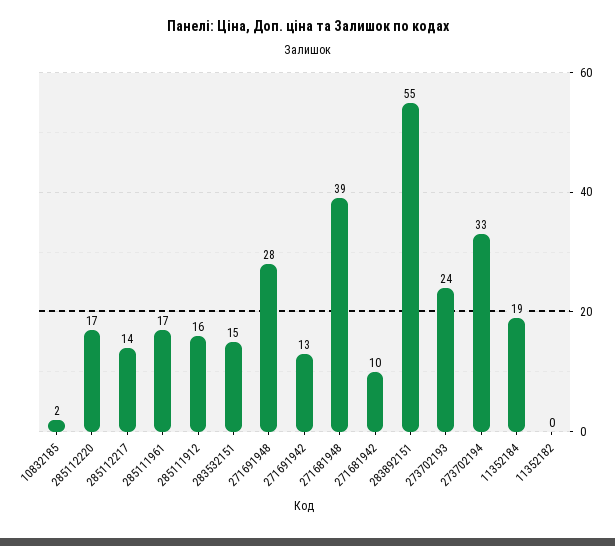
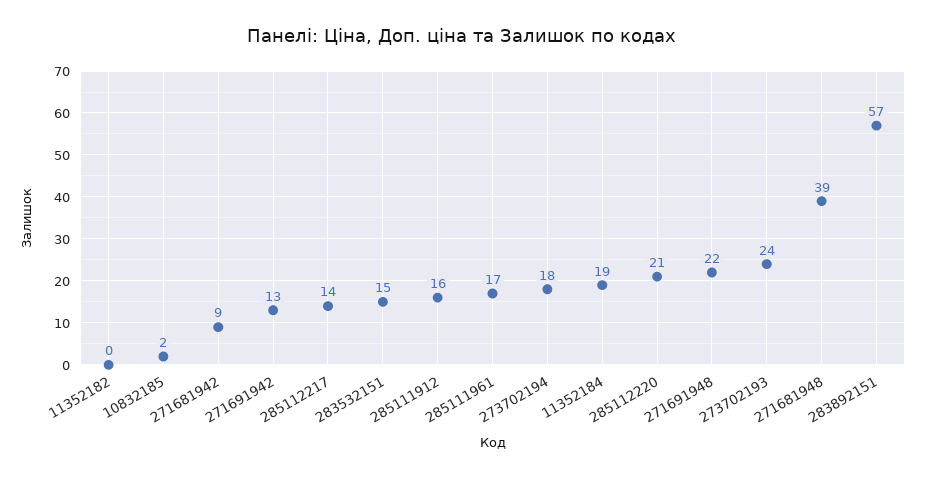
  {
    "10832185": 2,
-   "285112220": 17,
+   "285112220": 21,
    "285112217": 14,
    "285111961": 17,
    "285111912": 16,
    "283532151": 15,
-   "271691948": 28,
+   "271691948": 22,
    "271691942": 13,
    "271681948": 39,
-   "271681942": 10,
+   "271681942": 9,
-   "283892151": 55,
+   "283892151": 57,
    "273702193": 24,
-   "273702194": 33,
+   "273702194": 18,
    "11352184": 19,
    "11352182": 0
  }

